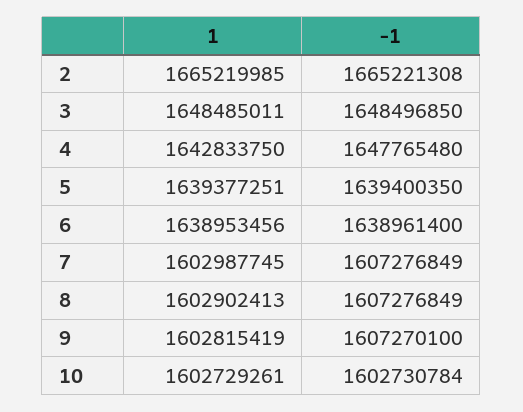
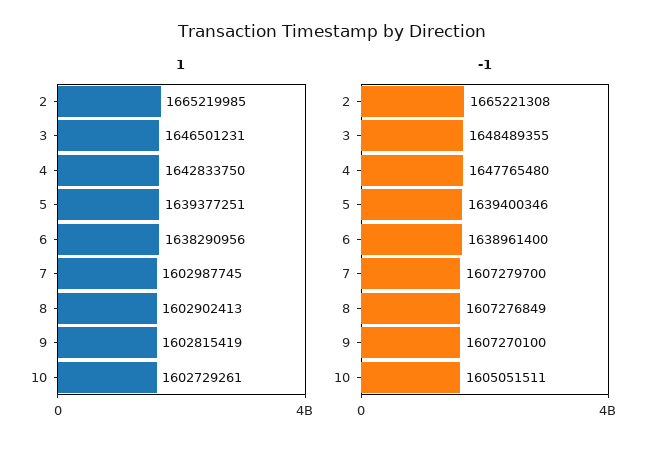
  {
    "1": {
      "2": 1665219985,
-     "3": 1648485011,
+     "3": 1646501231,
      "4": 1642833750,
      "5": 1639377251,
-     "6": 1638953456,
+     "6": 1638290956,
      "7": 1602987745,
      "8": 1602902413,
      "9": 1602815419,
      "10": 1602729261
    },
    "-1": {
      "2": 1665221308,
-     "3": 1648496850,
+     "3": 1648489355,
      "4": 1647765480,
-     "5": 1639400350,
+     "5": 1639400346,
      "6": 1638961400,
-     "7": 1607276849,
+     "7": 1607279700,
      "8": 1607276849,
      "9": 1607270100,
-     "10": 1602730784
+     "10": 1605051511
    }
  }

